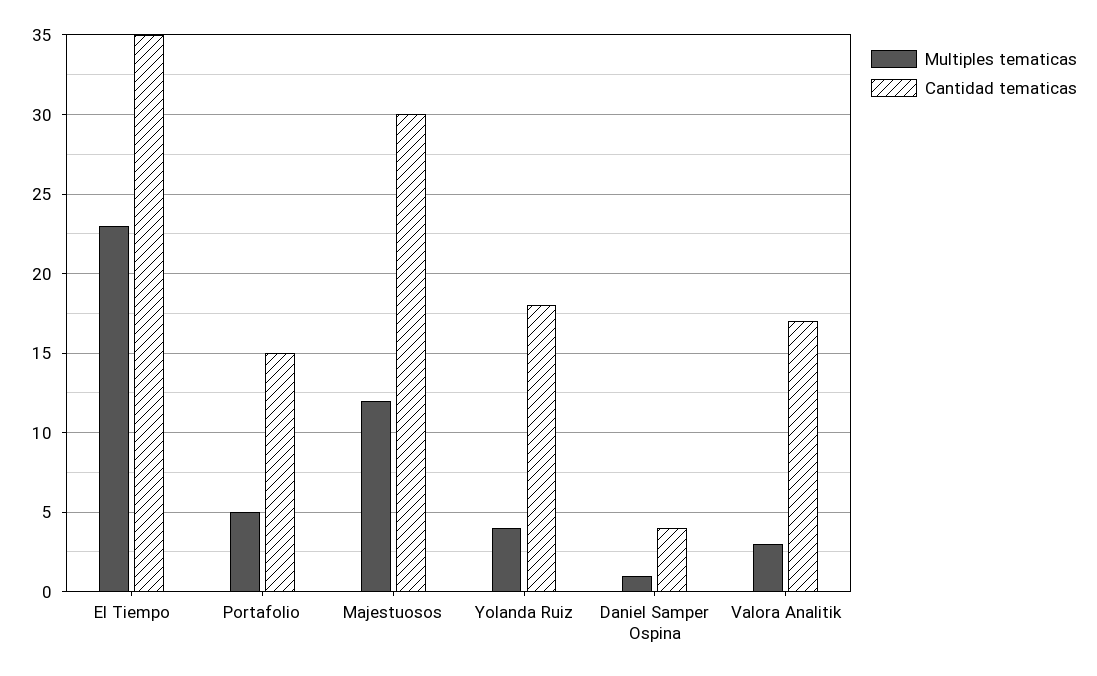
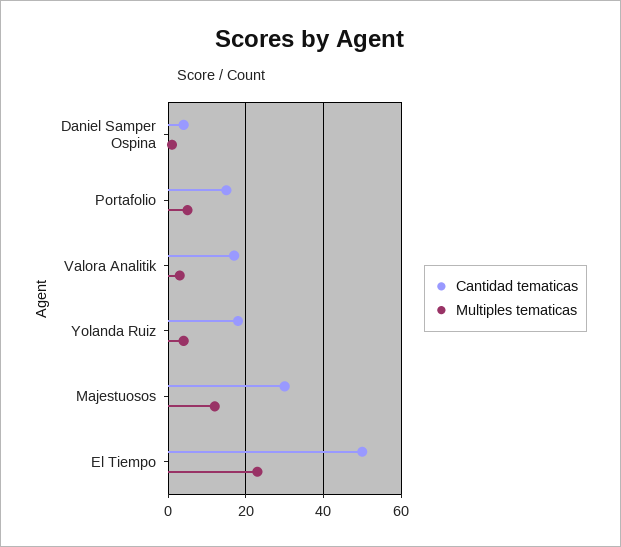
  {
    "Multiples tematicas": {
      "El Tiempo": 23,
      "Portafolio": 5,
      "Majestuosos": 12,
      "Yolanda Ruiz": 4,
      "Daniel Samper Ospina": 1,
      "Valora Analitik": 3
    },
    "Cantidad tematicas": {
-     "El Tiempo": 35,
+     "El Tiempo": 50,
      "Portafolio": 15,
      "Majestuosos": 30,
      "Yolanda Ruiz": 18,
      "Daniel Samper Ospina": 4,
      "Valora Analitik": 17
    }
  }

